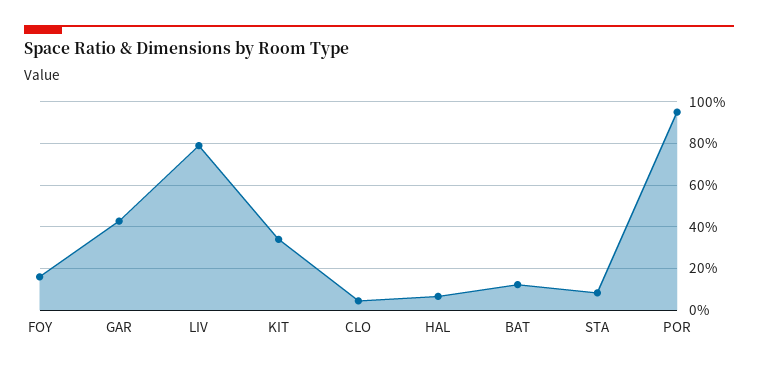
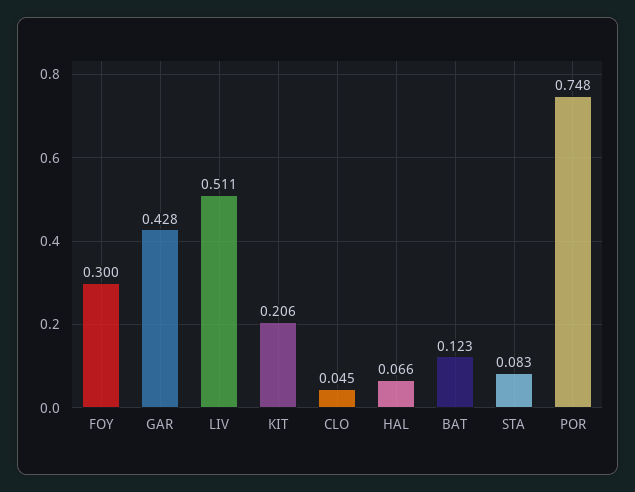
  {
-   "FOY": 0.15,
+   "FOY": 0.3,
    "GAR": 0.428,
-   "LIV": 0.8,
+   "LIV": 0.511,
-   "KIT": 0.35,
+   "KIT": 0.206,
    "CLO": 0.045,
    "HAL": 0.066,
    "BAT": 0.123,
    "STA": 0.083,
-   "POR": 0.95
+   "POR": 0.748
  }

